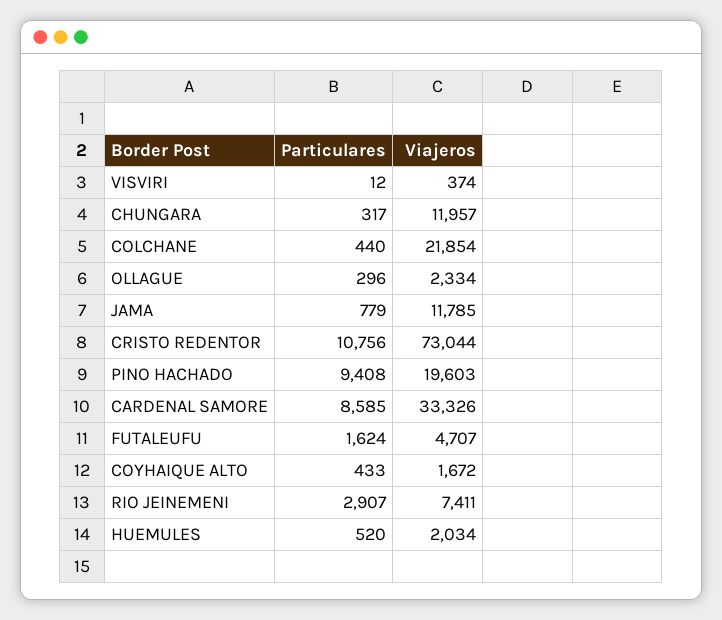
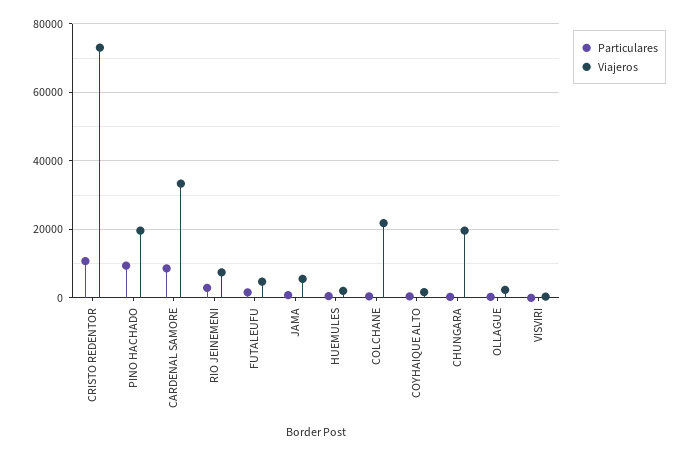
  {
    "Particulares": {
      "VISVIRI": 12,
      "CHUNGARA": 317,
      "COLCHANE": 440,
      "OLLAGUE": 296,
      "JAMA": 779,
      "CRISTO REDENTOR": 10756,
      "PINO HACHADO": 9408,
      "CARDENAL SAMORE": 8585,
      "FUTALEUFU": 1624,
      "COYHAIQUE ALTO": 433,
      "RIO JEINEMENI": 2907,
      "HUEMULES": 520
    },
    "Viajeros": {
      "VISVIRI": 374,
-     "CHUNGARA": 11957,
+     "CHUNGARA": 20000,
      "COLCHANE": 21854,
      "OLLAGUE": 2334,
-     "JAMA": 11785,
+     "JAMA": 6000,
      "CRISTO REDENTOR": 73044,
      "PINO HACHADO": 19603,
      "CARDENAL SAMORE": 33326,
      "FUTALEUFU": 4707,
      "COYHAIQUE ALTO": 1672,
      "RIO JEINEMENI": 7411,
      "HUEMULES": 2034
    }
  }

